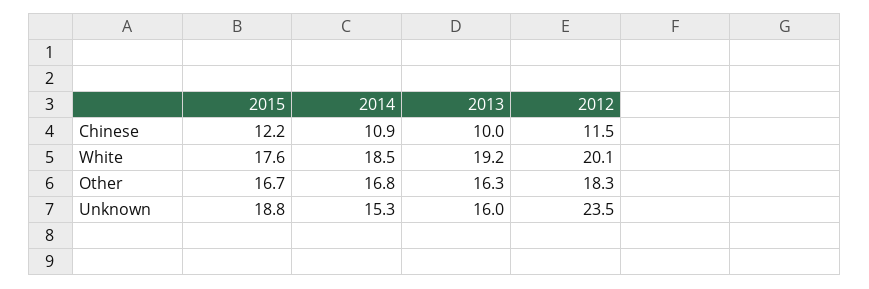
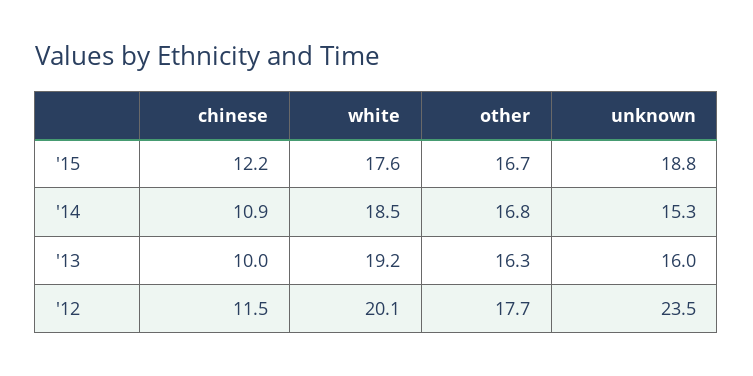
  {
    "2015": {
      "Chinese": 12.2,
      "White": 17.6,
      "Other": 16.7,
      "Unknown": 18.8
    },
    "2014": {
      "Chinese": 10.9,
      "White": 18.5,
      "Other": 16.8,
      "Unknown": 15.3
    },
    "2013": {
      "Chinese": 10,
      "White": 19.2,
      "Other": 16.3,
      "Unknown": 16
    },
    "2012": {
      "Chinese": 11.5,
      "White": 20.1,
-     "Other": 18.3,
+     "Other": 17.7,
      "Unknown": 23.5
    }
  }

